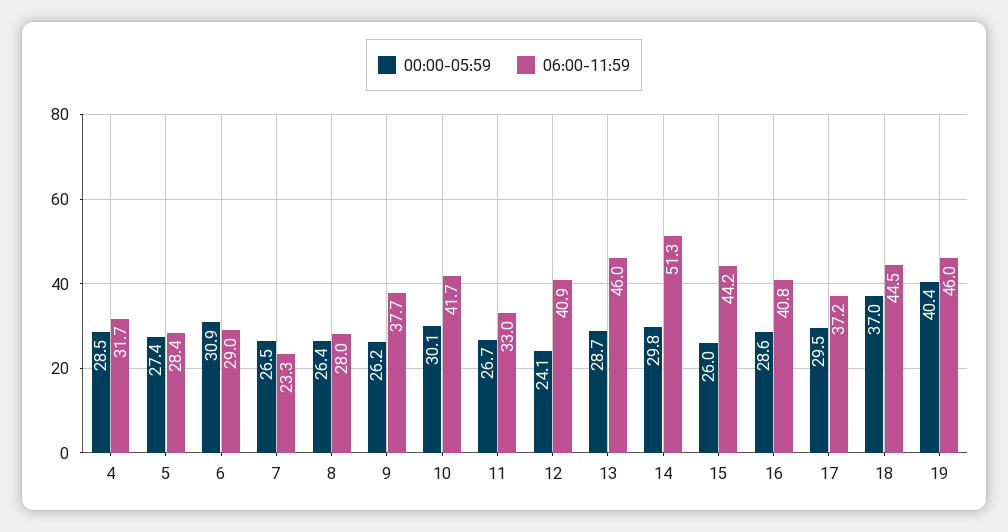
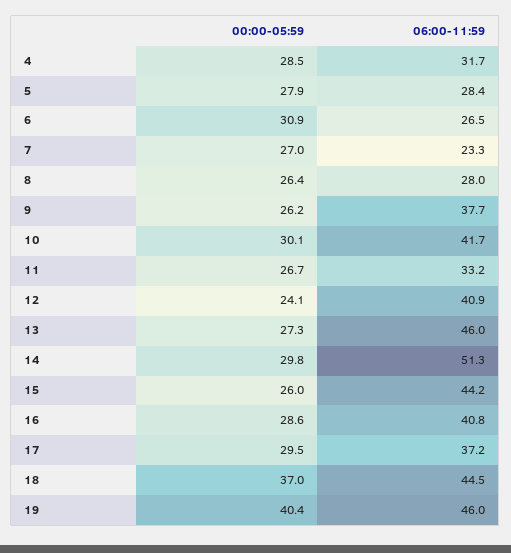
  {
    "00:00-05:59": {
      "4": 28.5,
-     "5": 27.4,
+     "5": 27.9,
      "6": 30.9,
-     "7": 26.5,
+     "7": 27,
      "8": 26.4,
      "9": 26.2,
      "10": 30.1,
      "11": 26.7,
      "12": 24.1,
-     "13": 28.7,
+     "13": 27.3,
      "14": 29.8,
      "15": 26,
      "16": 28.6,
      "17": 29.5,
      "18": 37,
      "19": 40.4
    },
    "06:00-11:59": {
      "4": 31.7,
      "5": 28.4,
-     "6": 29,
+     "6": 26.5,
      "7": 23.3,
      "8": 28,
      "9": 37.7,
      "10": 41.7,
-     "11": 33,
+     "11": 33.2,
      "12": 40.9,
      "13": 46,
      "14": 51.3,
      "15": 44.2,
      "16": 40.8,
      "17": 37.2,
      "18": 44.5,
      "19": 46
    }
  }

